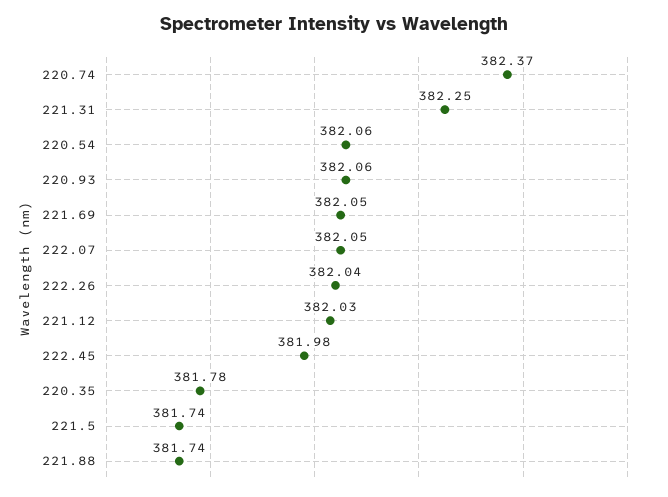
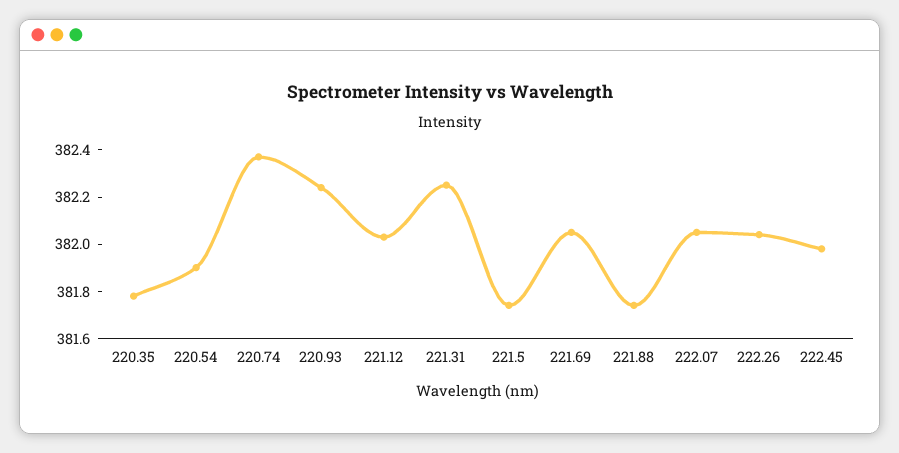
  {
    "220.74": 382.37,
    "221.31": 382.25,
-   "220.54": 382.06,
+   "220.54": 381.9,
-   "220.93": 382.06,
+   "220.93": 382.25,
    "221.69": 382.05,
    "222.07": 382.05,
    "222.26": 382.04,
    "221.12": 382.03,
    "222.45": 381.98,
    "220.35": 381.78,
    "221.5": 381.74,
    "221.88": 381.74
  }

